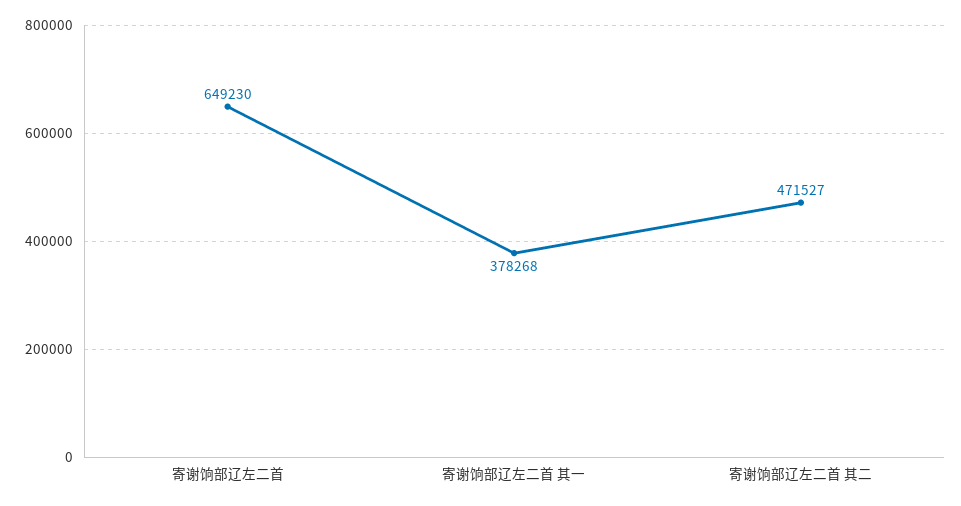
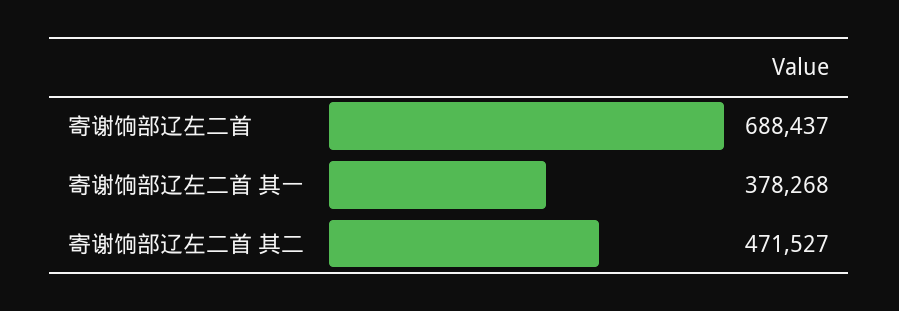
  {
-   "寄谢饷部辽左二首": 649230,
+   "寄谢饷部辽左二首": 688437,
    "寄谢饷部辽左二首 其一": 378268,
    "寄谢饷部辽左二首 其二": 471527
  }

